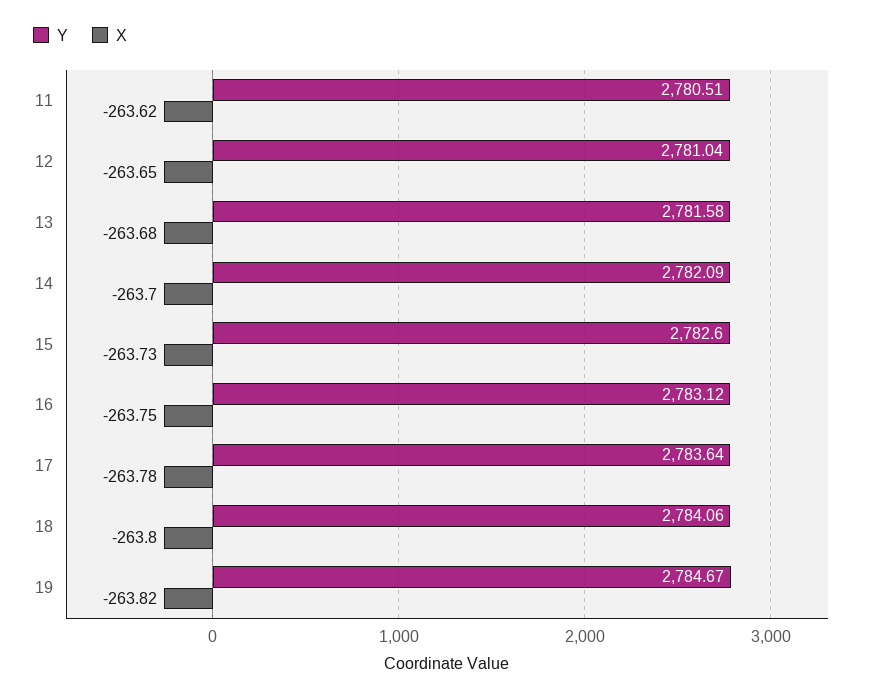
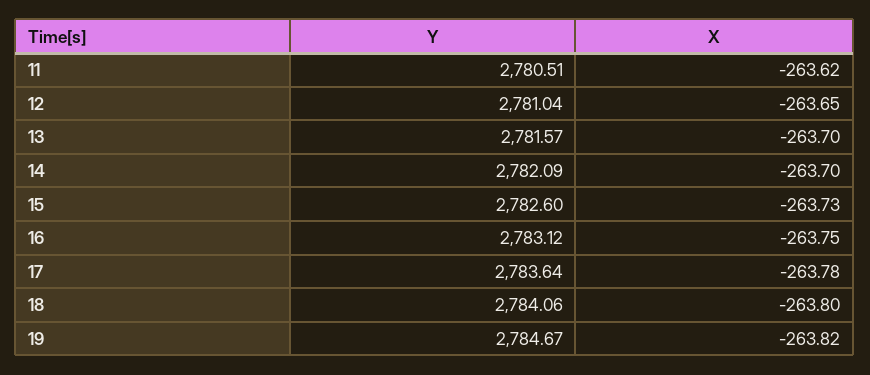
  {
    "Y": {
      "11": 2780.51,
      "12": 2781.04,
-     "13": 2781.58,
+     "13": 2781.57,
      "14": 2782.09,
      "15": 2782.6,
      "16": 2783.12,
      "17": 2783.64,
      "18": 2784.06,
      "19": 2784.67
    },
    "X": {
      "11": -263.62,
      "12": -263.65,
-     "13": -263.68,
+     "13": -263.7,
      "14": -263.7,
      "15": -263.73,
      "16": -263.75,
      "17": -263.78,
      "18": -263.8,
      "19": -263.82
    }
  }

